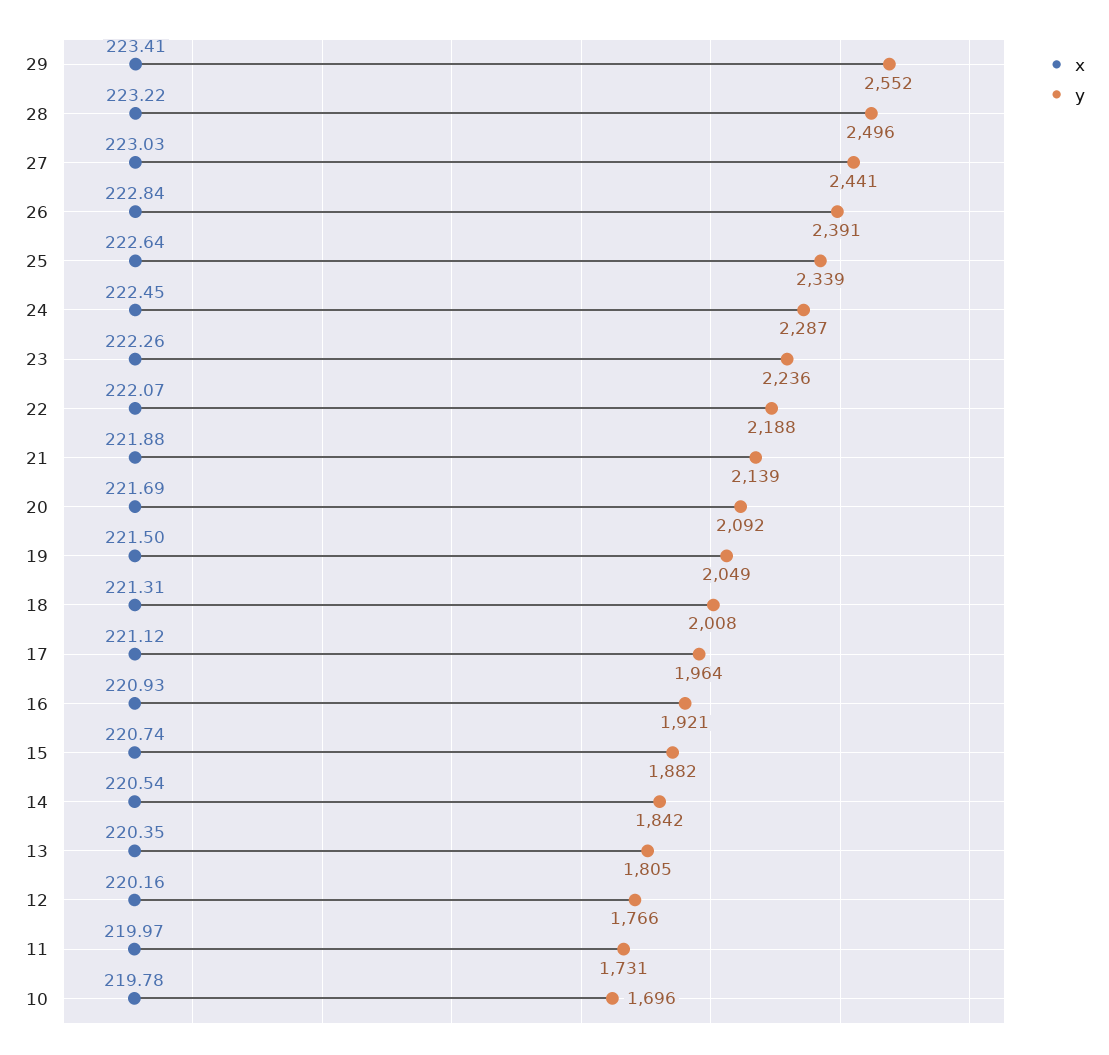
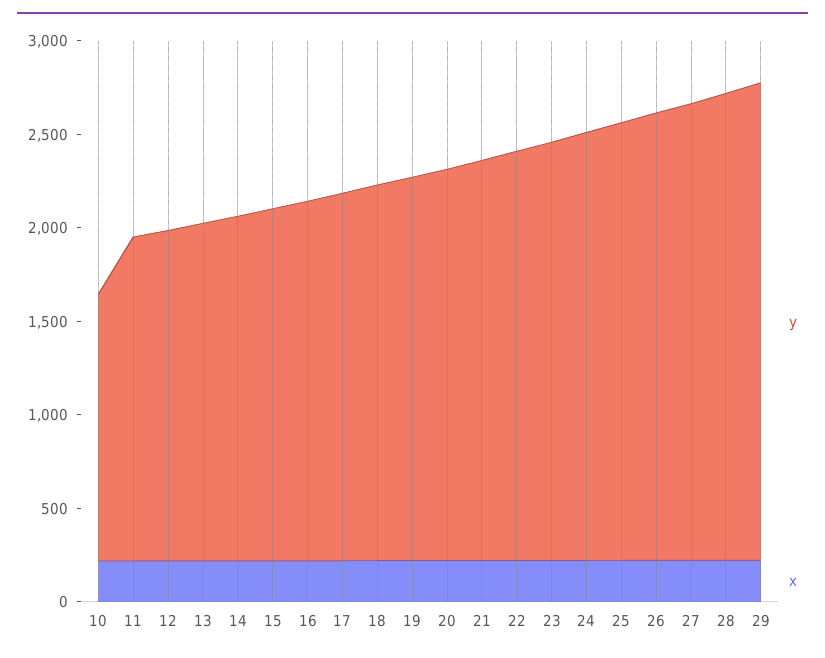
  {
    "x": {
      "29": 223.41,
      "28": 223.22,
      "27": 223.03,
      "26": 222.84,
      "25": 222.64,
      "24": 222.45,
      "23": 222.26,
      "22": 222.07,
      "21": 221.88,
      "20": 221.69,
      "19": 221.5,
      "18": 221.31,
      "17": 221.12,
      "16": 220.93,
      "15": 220.74,
      "14": 220.54,
      "13": 220.35,
      "12": 220.16,
      "11": 219.97,
      "10": 219.78
    },
    "y": {
      "29": 2552,
      "28": 2496,
      "27": 2441,
      "26": 2391,
      "25": 2339,
      "24": 2287,
      "23": 2236,
      "22": 2188,
      "21": 2139,
      "20": 2092,
      "19": 2049,
      "18": 2008,
      "17": 1964,
      "16": 1921,
      "15": 1882,
      "14": 1842,
      "13": 1805,
      "12": 1766,
      "11": 1731,
-     "10": 1696
+     "10": 1400
    }
  }

